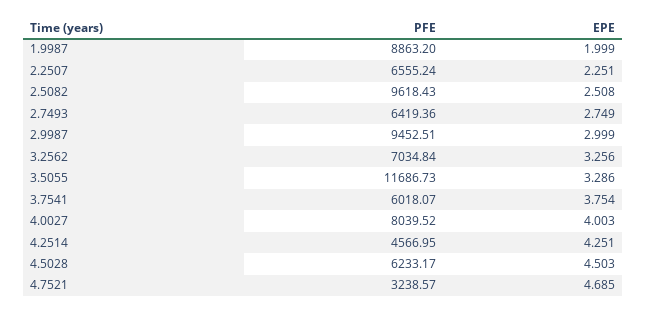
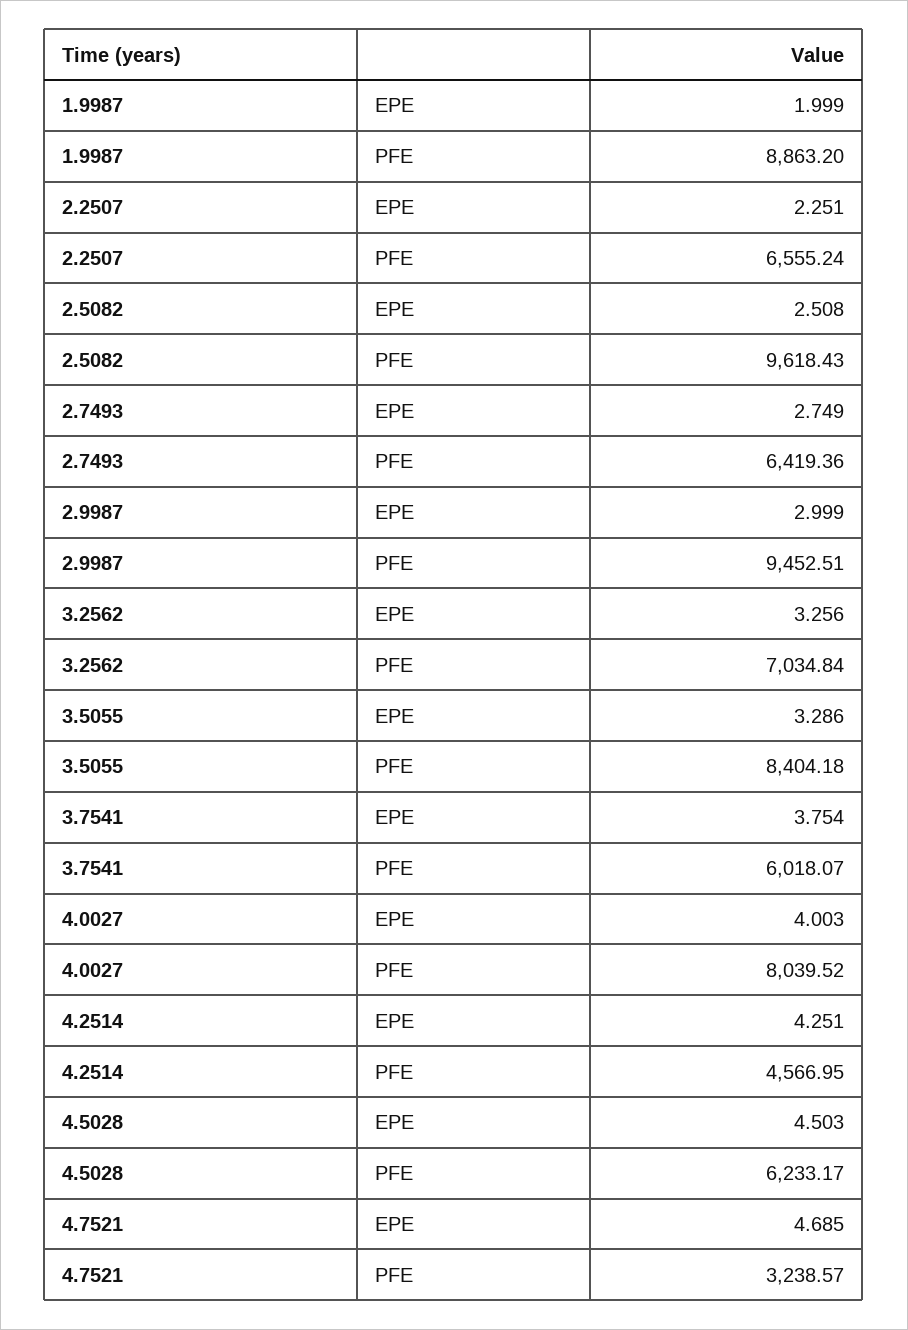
  {
    "PFE": {
      "1.9987": 8863.2,
      "2.2507": 6555.24,
      "2.5082": 9618.43,
      "2.7493": 6419.36,
      "2.9987": 9452.51,
      "3.2562": 7034.84,
-     "3.5055": 11686.73,
+     "3.5055": 8404.18,
      "3.7541": 6018.07,
      "4.0027": 8039.52,
      "4.2514": 4566.95,
      "4.5028": 6233.17,
      "4.7521": 3238.57
    },
    "EPE": {
      "1.9987": 1.999,
      "2.2507": 2.251,
      "2.5082": 2.508,
      "2.7493": 2.749,
      "2.9987": 2.999,
      "3.2562": 3.256,
      "3.5055": 3.286,
      "3.7541": 3.754,
      "4.0027": 4.003,
      "4.2514": 4.251,
      "4.5028": 4.503,
      "4.7521": 4.685
    }
  }

